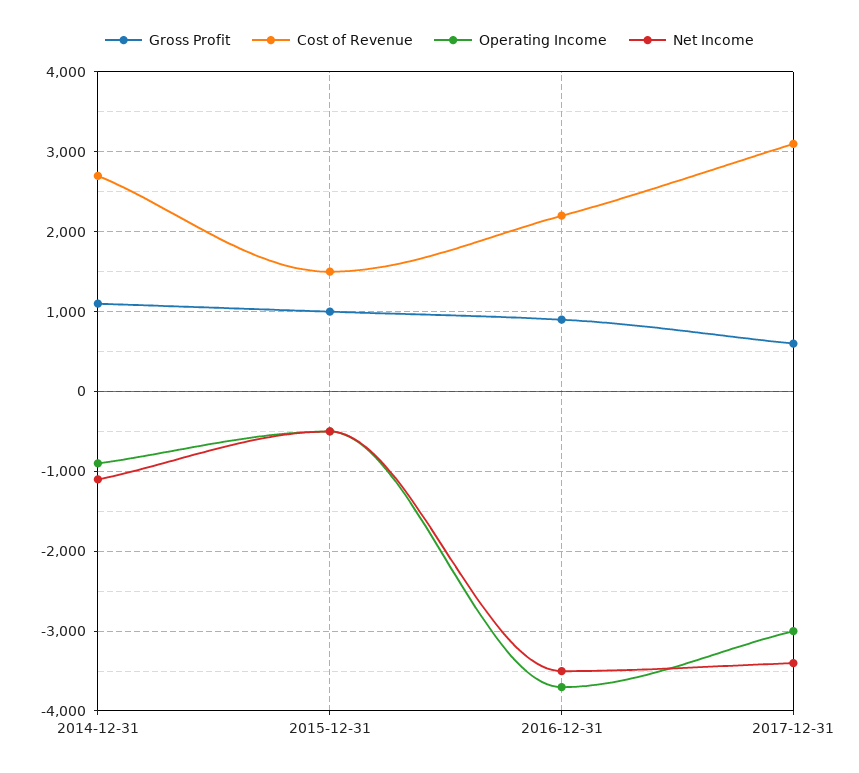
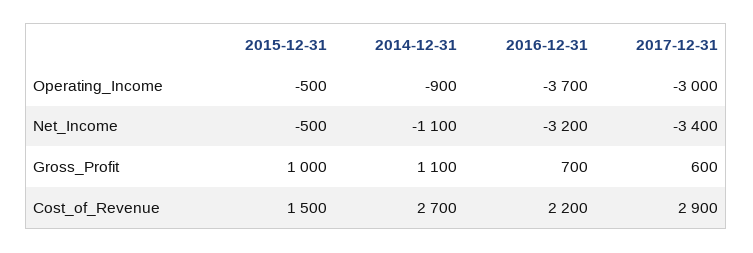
  {
    "Gross Profit": {
      "2014-12-31": 1100,
      "2015-12-31": 1000,
-     "2016-12-31": 900,
+     "2016-12-31": 700,
      "2017-12-31": 600
    },
    "Cost of Revenue": {
      "2014-12-31": 2700,
      "2015-12-31": 1500,
      "2016-12-31": 2200,
-     "2017-12-31": 3100
+     "2017-12-31": 2900
    },
    "Operating Income": {
      "2014-12-31": -900,
      "2015-12-31": -500,
      "2016-12-31": -3700,
      "2017-12-31": -3000
    },
    "Net Income": {
      "2014-12-31": -1100,
      "2015-12-31": -500,
-     "2016-12-31": -3500,
+     "2016-12-31": -3200,
      "2017-12-31": -3400
    }
  }

